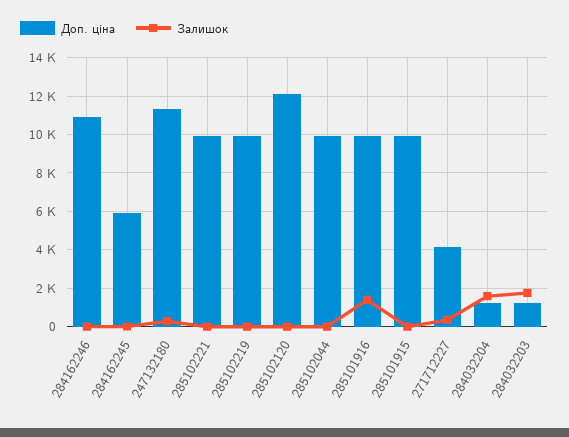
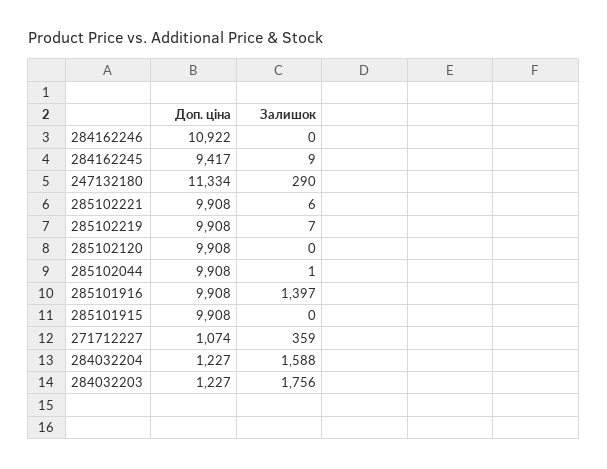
  {
    "Доп. ціна": {
      "284162246": 10922,
-     "284162245": 6000,
+     "284162245": 9417,
      "247132180": 11334,
      "285102221": 9908,
      "285102219": 9908,
-     "285102120": 12000,
+     "285102120": 9908,
      "285102044": 9908,
      "285101916": 9908,
      "285101915": 9908,
-     "271712227": 4000,
+     "271712227": 1074,
      "284032204": 1227,
      "284032203": 1227
    },
    "Залишок": {
      "284162246": 0,
      "284162245": 9,
      "247132180": 290,
      "285102221": 6,
      "285102219": 7,
      "285102120": 0,
      "285102044": 1,
      "285101916": 1397,
      "285101915": 0,
      "271712227": 359,
      "284032204": 1588,
      "284032203": 1756
    }
  }

